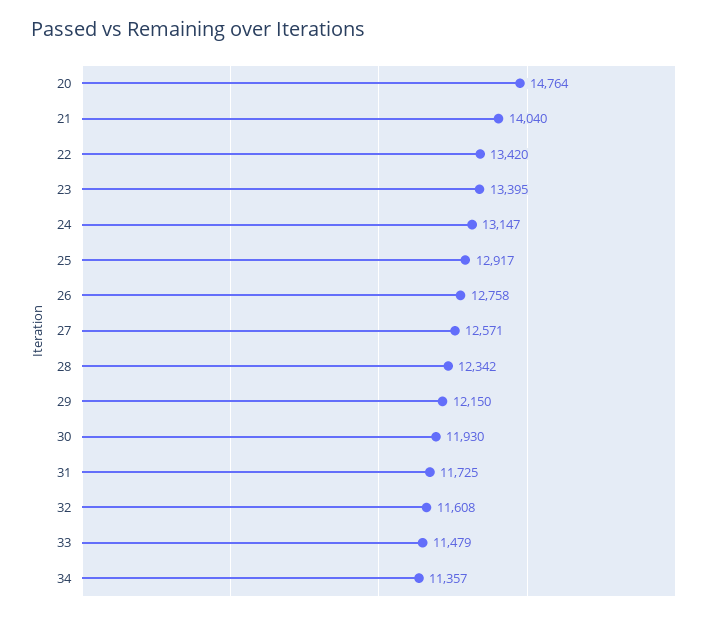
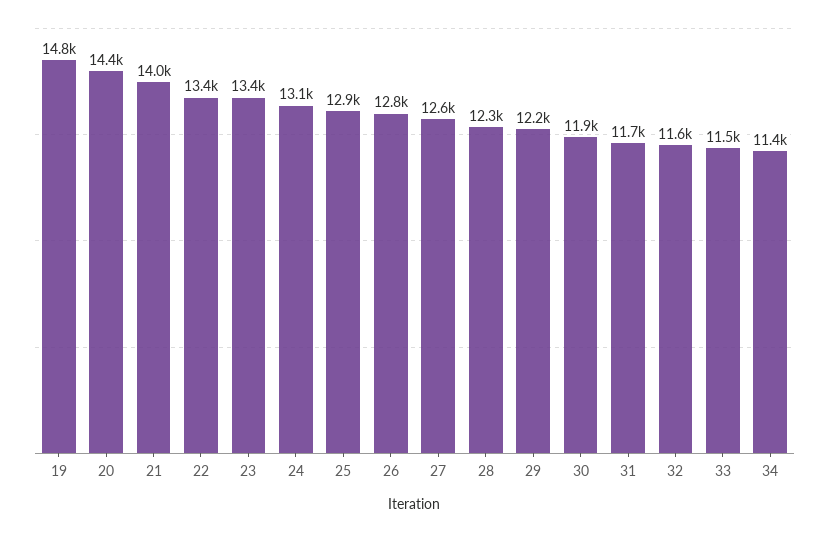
  {
-   "20": 14764,
+   "20": 14400,
    "21": 14040,
    "22": 13420,
    "23": 13395,
    "24": 13147,
    "25": 12917,
    "26": 12758,
    "27": 12571,
    "28": 12342,
    "29": 12150,
    "30": 11930,
    "31": 11725,
    "32": 11608,
    "33": 11479,
-   "34": 11357
+   "34": 11357,
+   "19": 14800
  }

